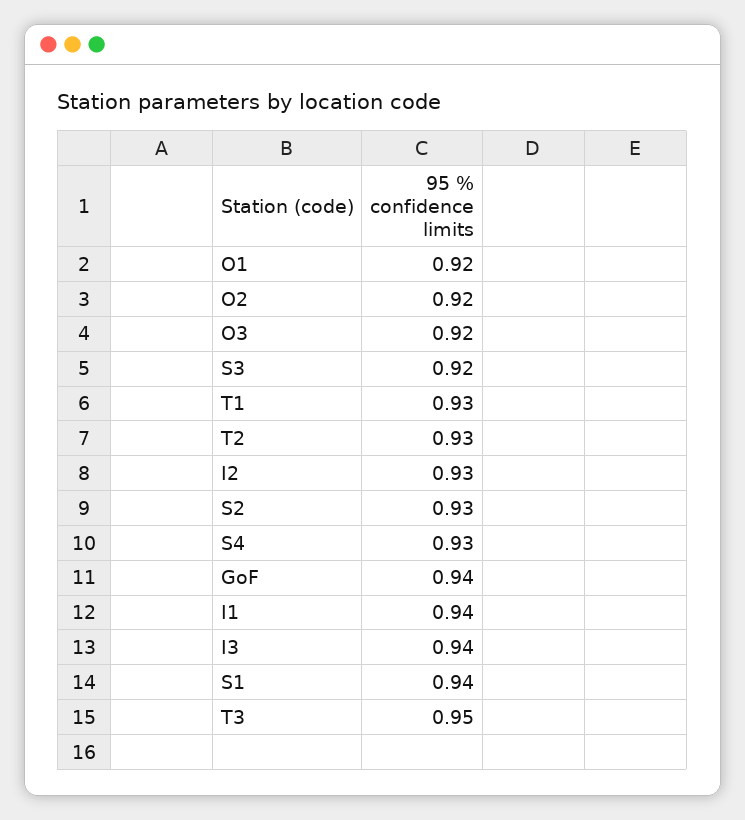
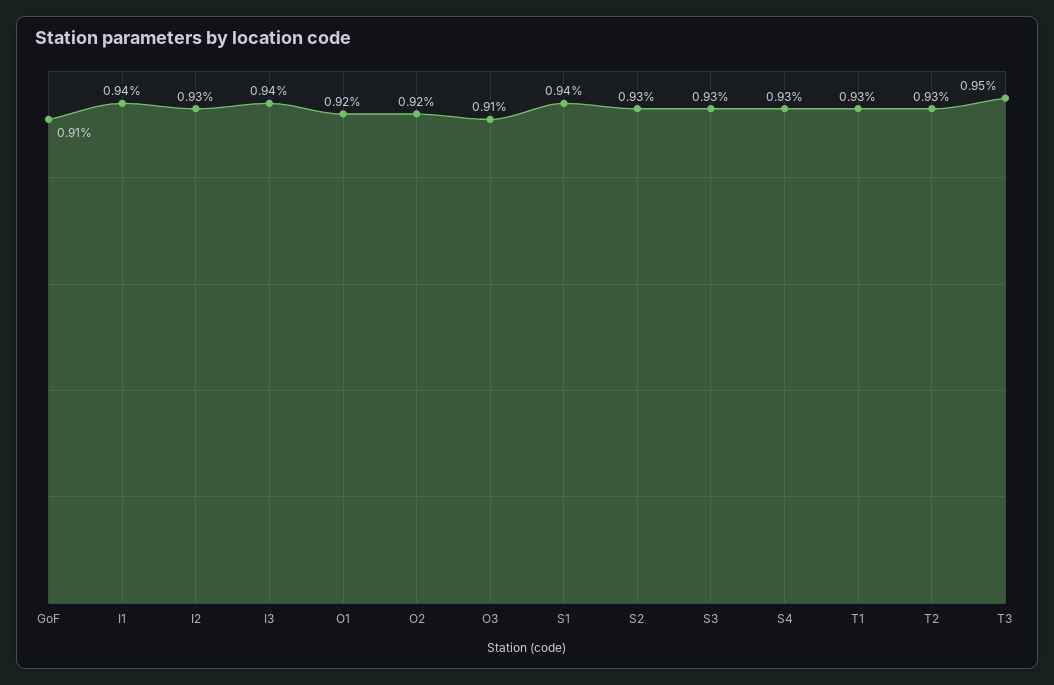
  {
    "O1": 0.92,
    "O2": 0.92,
-   "O3": 0.92,
+   "O3": 0.91,
-   "S3": 0.92,
+   "S3": 0.93,
    "T1": 0.93,
    "T2": 0.93,
    "I2": 0.93,
    "S2": 0.93,
    "S4": 0.93,
-   "GoF": 0.94,
+   "GoF": 0.91,
    "I1": 0.94,
    "I3": 0.94,
    "S1": 0.94,
    "T3": 0.95
  }

